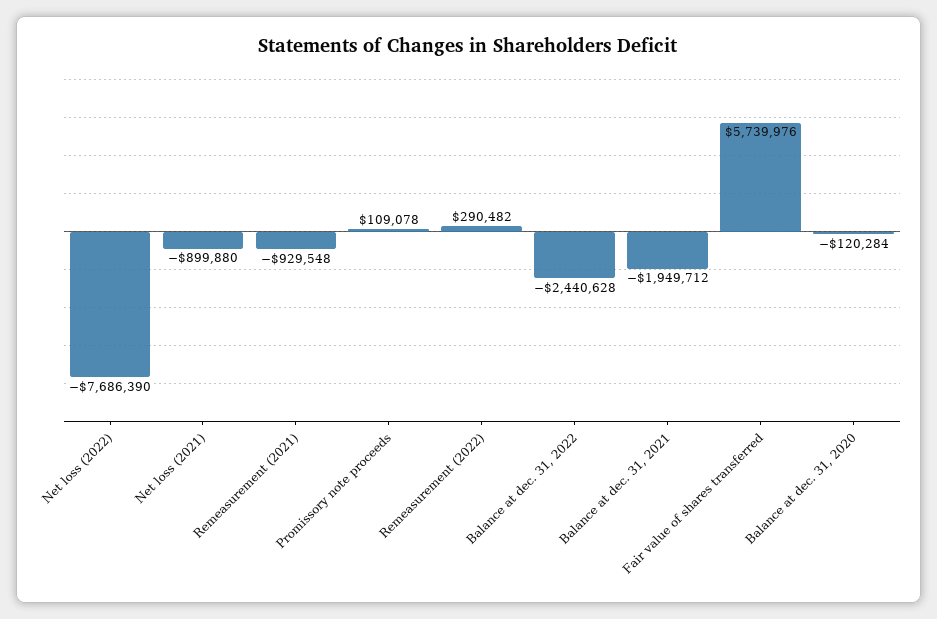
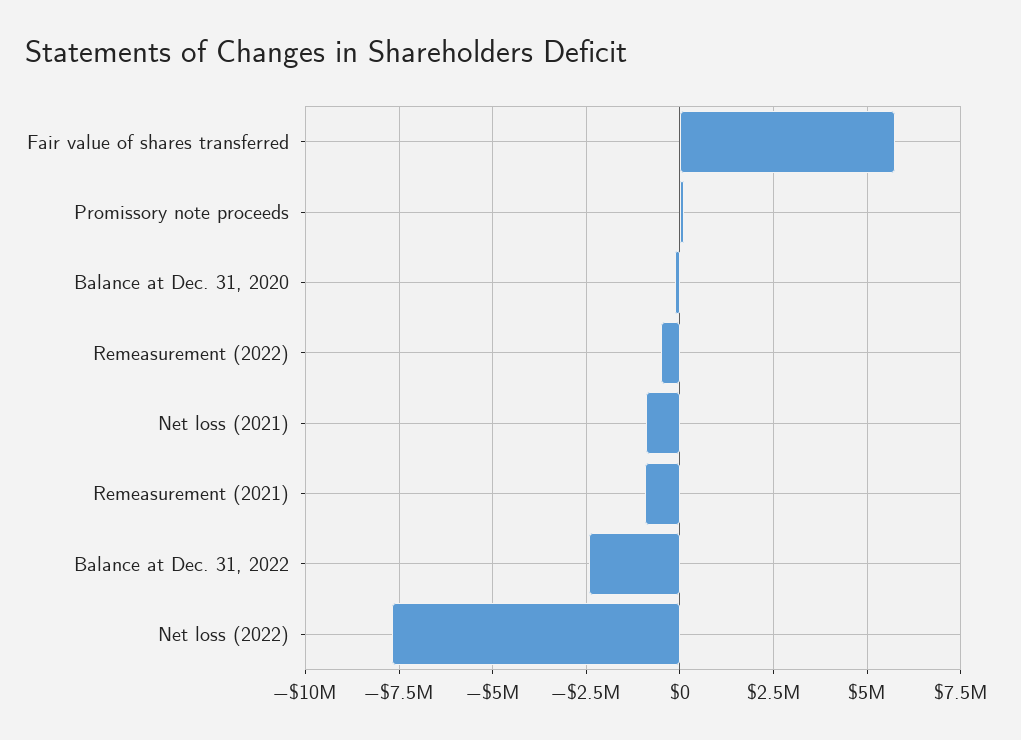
  {
    "Net loss (2022)": -7686390,
    "Net loss (2021)": -899880,
    "Remeasurement (2021)": -929548,
    "Promissory note proceeds": 109078,
-   "Remeasurement (2022)": 290482,
+   "Remeasurement (2022)": -500000,
    "Balance at dec. 31, 2022": -2440628,
-   "Balance at dec. 31, 2021": -1949712,
    "Fair value of shares transferred": 5739976,
    "Balance at dec. 31, 2020": -120284
  }

